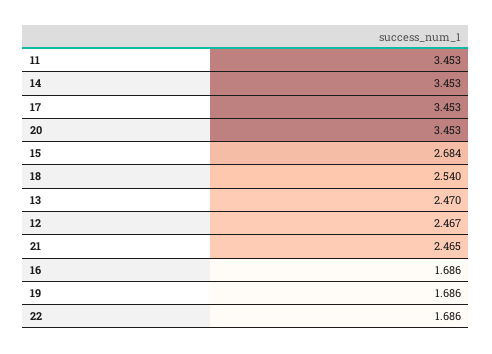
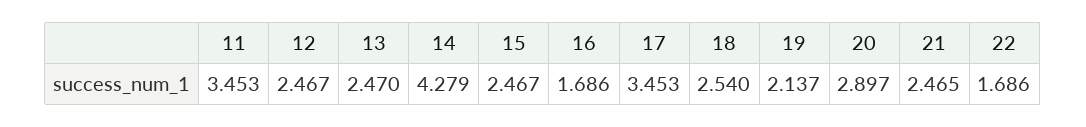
  {
    "11": 3.453,
-   "14": 3.453,
+   "14": 4.279,
    "17": 3.453,
-   "20": 3.453,
+   "20": 2.897,
-   "15": 2.684,
+   "15": 2.467,
    "18": 2.54,
    "13": 2.47,
    "12": 2.467,
    "21": 2.465,
    "16": 1.686,
-   "19": 1.686,
+   "19": 2.137,
    "22": 1.686
  }

